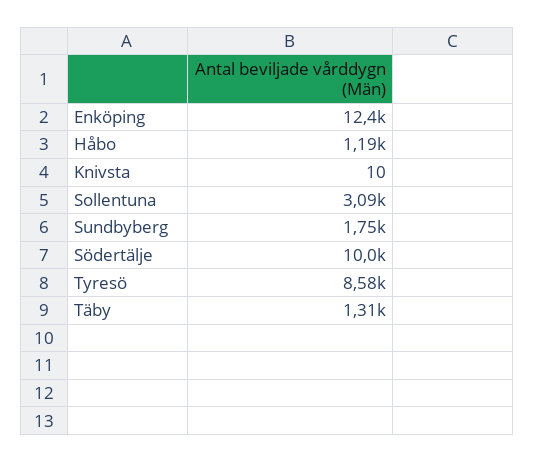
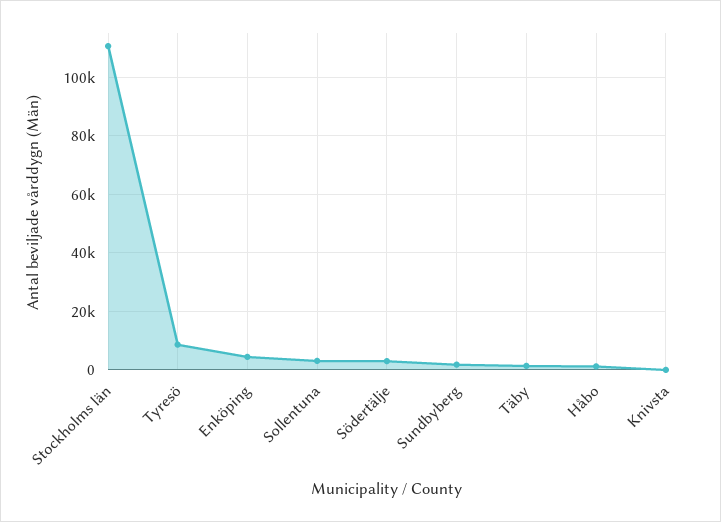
  {
-   "Enköping": 12400,
+   "Enköping": 5000,
    "Håbo": 1190,
    "Knivsta": 10,
    "Sollentuna": 3090,
    "Sundbyberg": 1750,
-   "Södertälje": 10000,
+   "Södertälje": 2500,
    "Tyresö": 8580,
-   "Täby": 1310
+   "Täby": 1310,
+   "Stockholms län": 110000
  }

